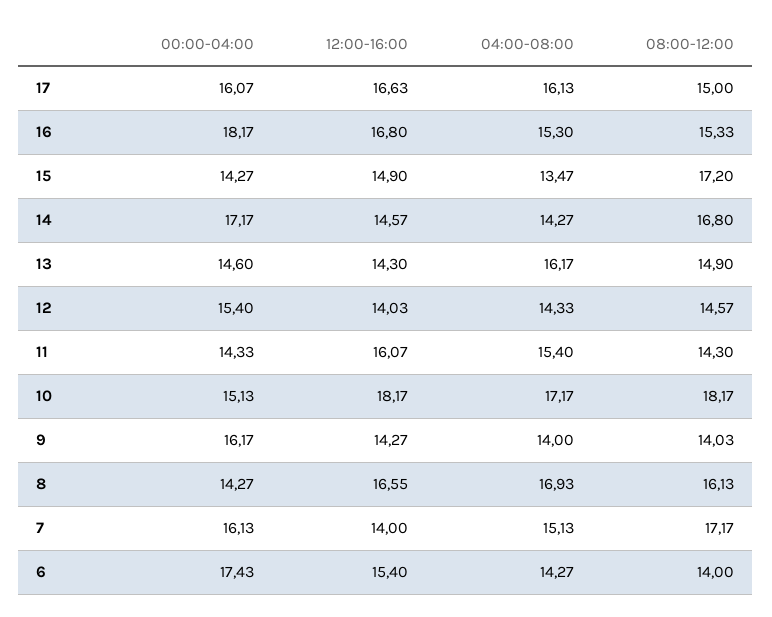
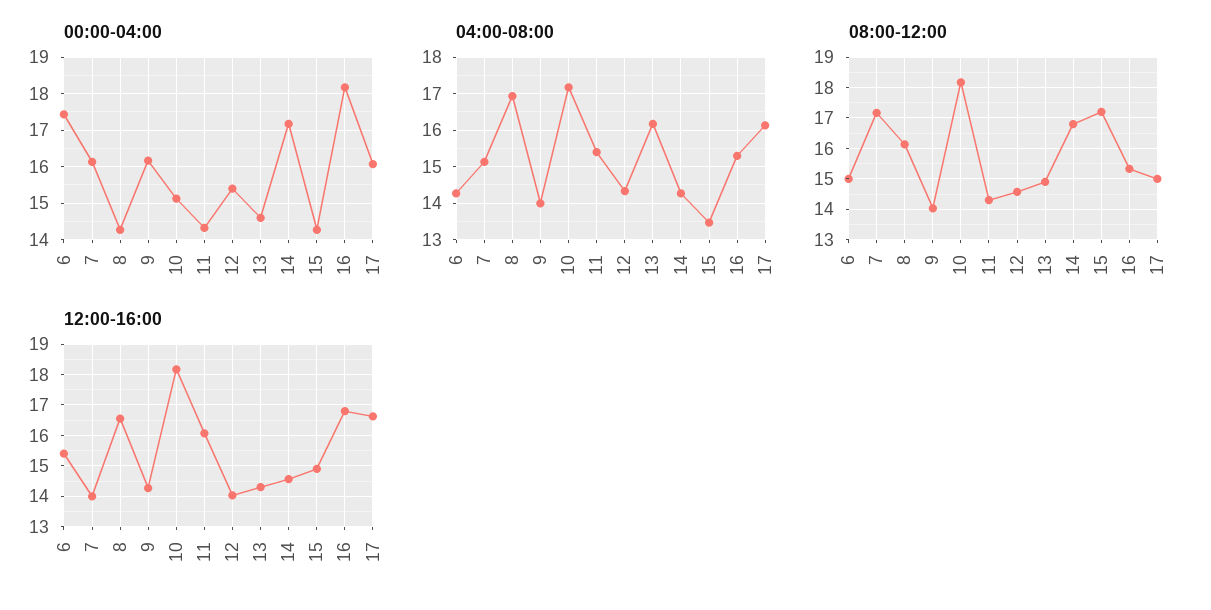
  {
    "00:00-04:00": {
      "17": 16.07,
      "16": 18.17,
      "15": 14.27,
      "14": 17.17,
      "13": 14.6,
      "12": 15.4,
      "11": 14.33,
      "10": 15.13,
      "9": 16.17,
      "8": 14.27,
      "7": 16.13,
      "6": 17.43
    },
    "12:00-16:00": {
      "17": 16.63,
      "16": 16.8,
      "15": 14.9,
      "14": 14.57,
      "13": 14.3,
      "12": 14.03,
      "11": 16.07,
      "10": 18.17,
      "9": 14.27,
      "8": 16.55,
      "7": 14,
      "6": 15.4
    },
    "04:00-08:00": {
      "17": 16.13,
      "16": 15.3,
      "15": 13.47,
      "14": 14.27,
      "13": 16.17,
      "12": 14.33,
      "11": 15.4,
      "10": 17.17,
      "9": 14,
      "8": 16.93,
      "7": 15.13,
      "6": 14.27
    },
    "08:00-12:00": {
      "17": 15,
      "16": 15.33,
      "15": 17.2,
      "14": 16.8,
      "13": 14.9,
      "12": 14.57,
      "11": 14.3,
      "10": 18.17,
      "9": 14.03,
      "8": 16.13,
      "7": 17.17,
-     "6": 14
+     "6": 15
    }
  }

